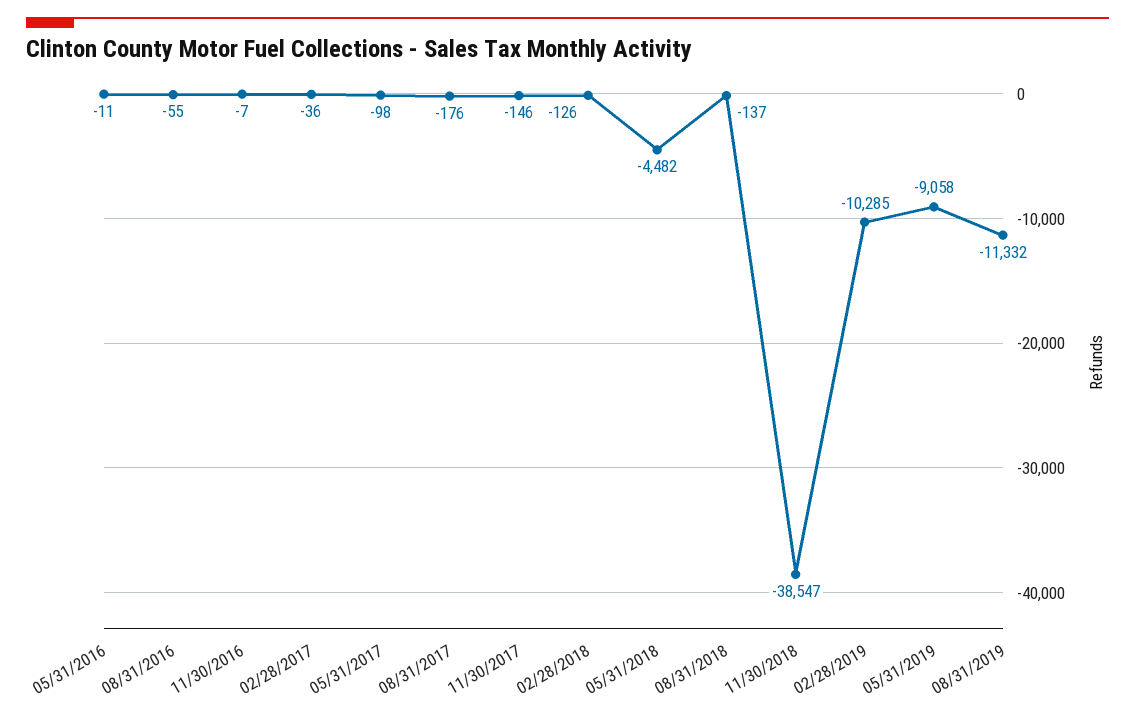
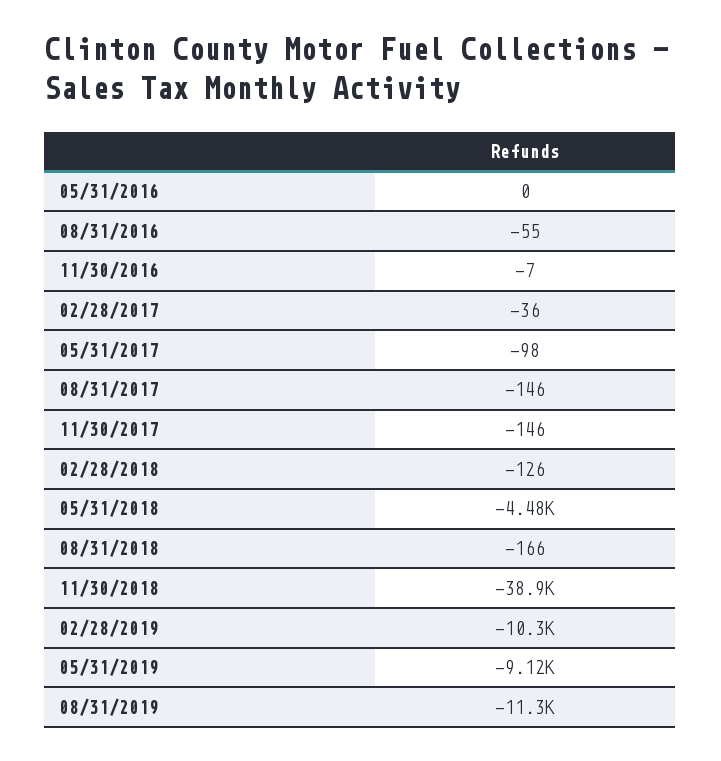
  {
-   "05/31/2016": -11,
+   "05/31/2016": 0,
    "08/31/2016": -55,
    "11/30/2016": -7,
    "02/28/2017": -36,
    "05/31/2017": -98,
-   "08/31/2017": -176,
+   "08/31/2017": -146,
    "11/30/2017": -146,
    "02/28/2018": -126,
    "05/31/2018": -4482,
-   "08/31/2018": -137,
+   "08/31/2018": -166,
-   "11/30/2018": -38547,
+   "11/30/2018": -38900,
    "02/28/2019": -10285,
-   "05/31/2019": -9058,
+   "05/31/2019": -9120,
    "08/31/2019": -11332
  }

